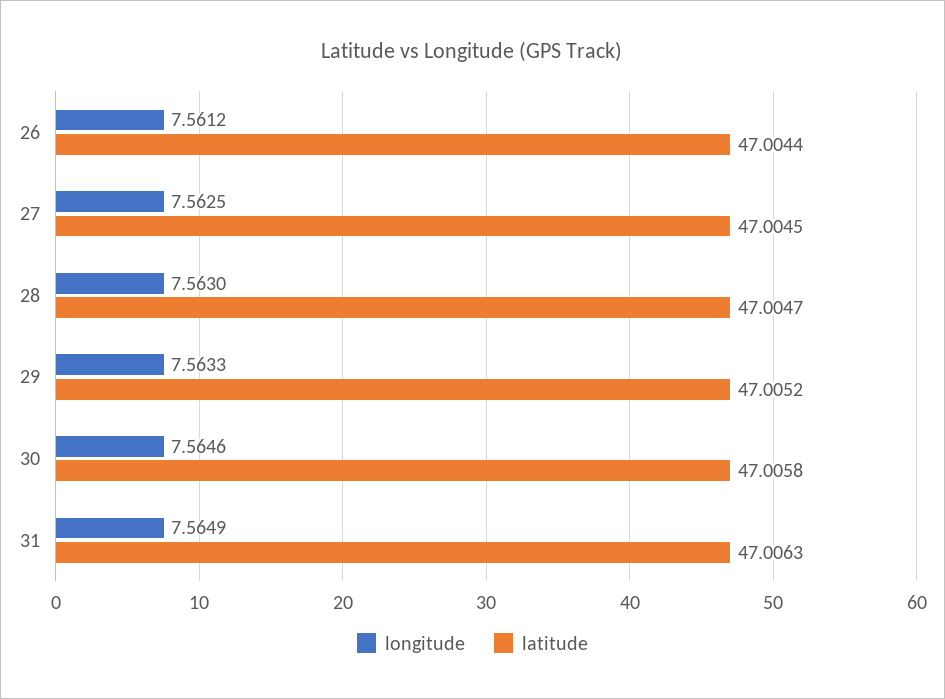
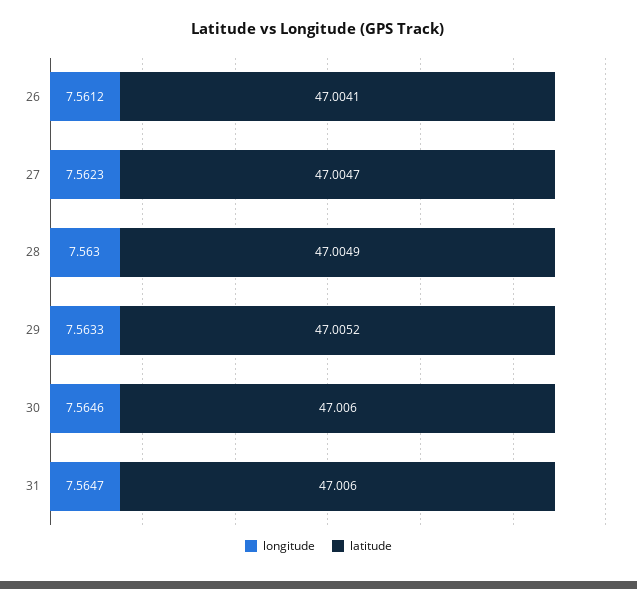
  {
    "longitude": {
      "26": 7.5612,
-     "27": 7.5625,
+     "27": 7.5623,
      "28": 7.563,
      "29": 7.5633,
      "30": 7.5646,
-     "31": 7.5649
+     "31": 7.5647
    },
    "latitude": {
-     "26": 47.0044,
+     "26": 47.0041,
-     "27": 47.0045,
+     "27": 47.0047,
-     "28": 47.0047,
+     "28": 47.0049,
      "29": 47.0052,
-     "30": 47.0058,
+     "30": 47.006,
-     "31": 47.0063
+     "31": 47.006
    }
  }

